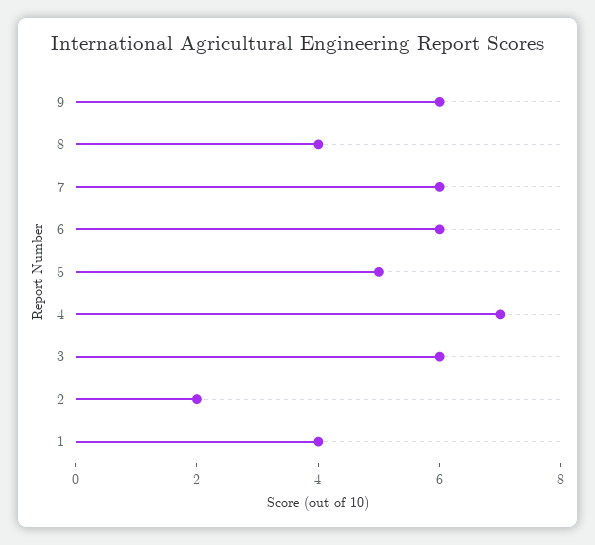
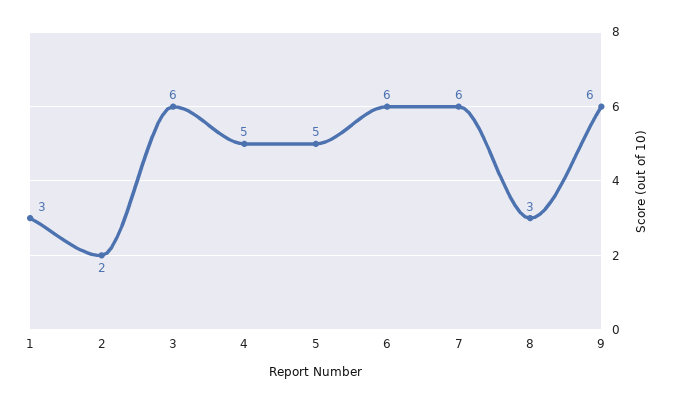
  {
    "9": 6,
-   "8": 4,
+   "8": 3,
    "7": 6,
    "6": 6,
    "5": 5,
-   "4": 7,
+   "4": 5,
    "3": 6,
    "2": 2,
-   "1": 4
+   "1": 3
  }

